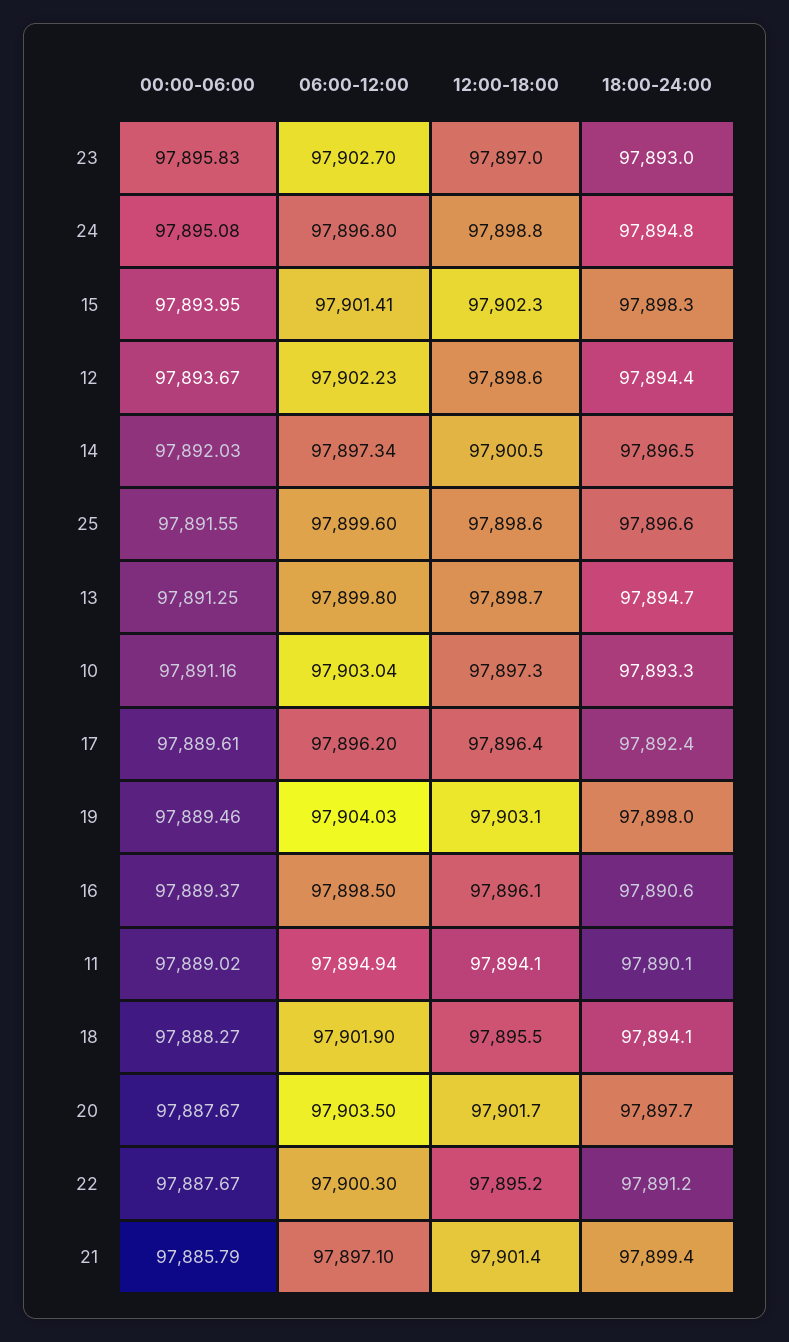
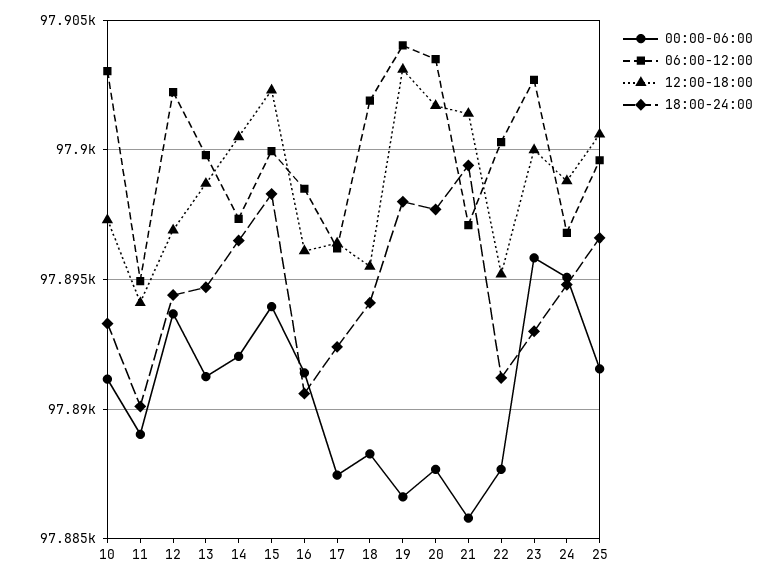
  {
    "00:00-06:00": {
      "23": 97895.83,
      "24": 97895.08,
      "15": 97893.95,
      "12": 97893.67,
      "14": 97892.03,
      "25": 97891.55,
      "13": 97891.25,
      "10": 97891.16,
-     "17": 97889.61,
+     "17": 97887.5,
-     "19": 97889.46,
+     "19": 97886.5,
-     "16": 97889.37,
+     "16": 97891.5,
      "11": 97889.02,
      "18": 97888.27,
      "20": 97887.67,
      "22": 97887.67,
      "21": 97885.79
    },
    "06:00-12:00": {
      "23": 97902.7,
      "24": 97896.8,
-     "15": 97901.41,
+     "15": 97900,
      "12": 97902.23,
      "14": 97897.34,
      "25": 97899.6,
      "13": 97899.8,
      "10": 97903.04,
      "17": 97896.2,
      "19": 97904.03,
      "16": 97898.5,
      "11": 97894.94,
      "18": 97901.9,
      "20": 97903.5,
      "22": 97900.3,
      "21": 97897.1
    },
    "12:00-18:00": {
-     "23": 97897,
+     "23": 97900,
      "24": 97898.8,
      "15": 97902.3,
-     "12": 97898.6,
+     "12": 97897,
      "14": 97900.5,
-     "25": 97898.6,
+     "25": 97900.5,
      "13": 97898.7,
      "10": 97897.3,
      "17": 97896.4,
      "19": 97903.1,
      "16": 97896.1,
      "11": 97894.1,
      "18": 97895.5,
      "20": 97901.7,
      "22": 97895.2,
      "21": 97901.4
    },
    "18:00-24:00": {
      "23": 97893,
      "24": 97894.8,
      "15": 97898.3,
      "12": 97894.4,
      "14": 97896.5,
      "25": 97896.6,
      "13": 97894.7,
      "10": 97893.3,
      "17": 97892.4,
      "19": 97898,
      "16": 97890.6,
      "11": 97890.1,
      "18": 97894.1,
      "20": 97897.7,
      "22": 97891.2,
      "21": 97899.4
    }
  }

